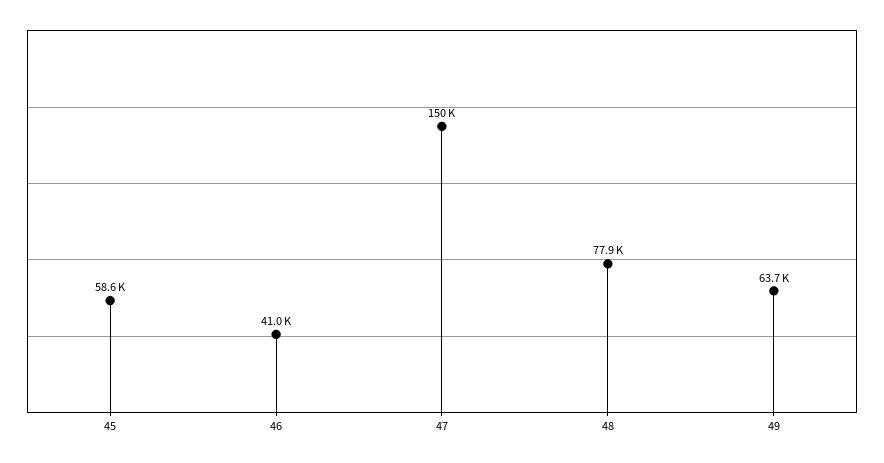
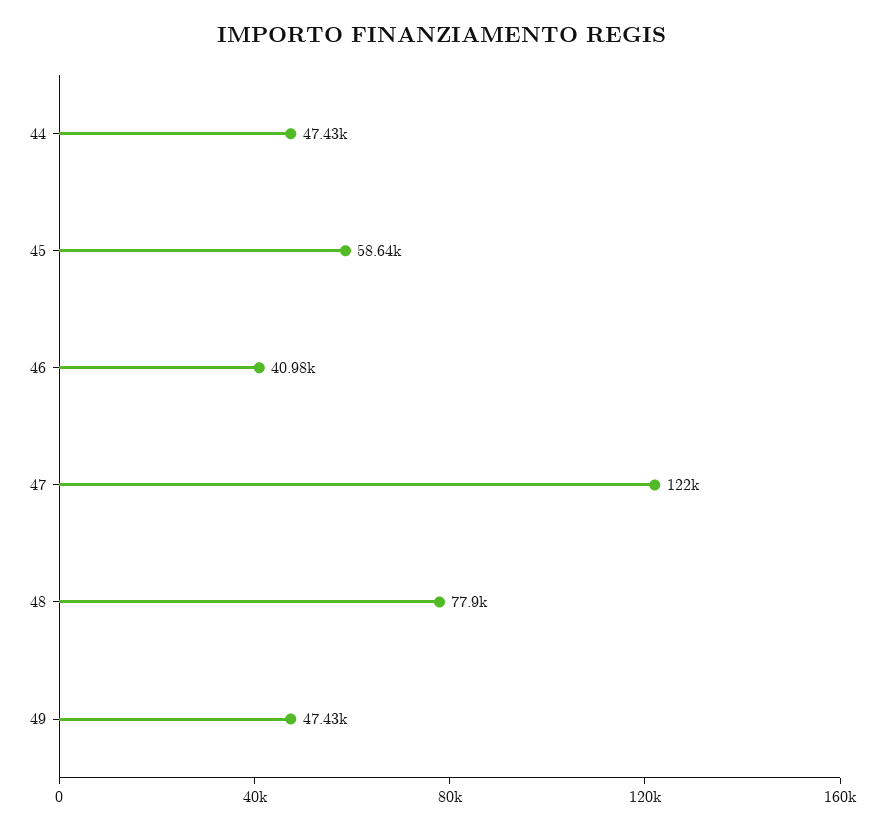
  {
    "45": 58640,
    "46": 40980,
-   "47": 150000,
+   "47": 122000,
    "48": 77900,
-   "49": 63700
+   "49": 47430,
+   "44": 47430
  }

